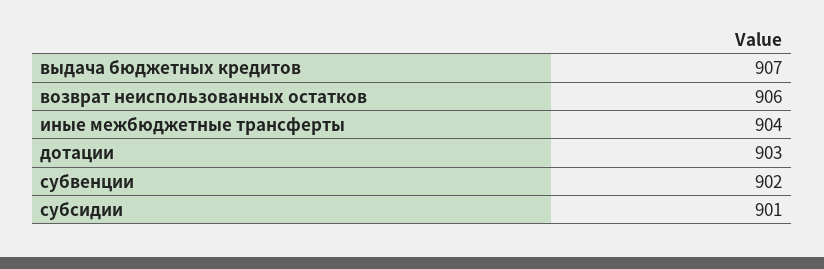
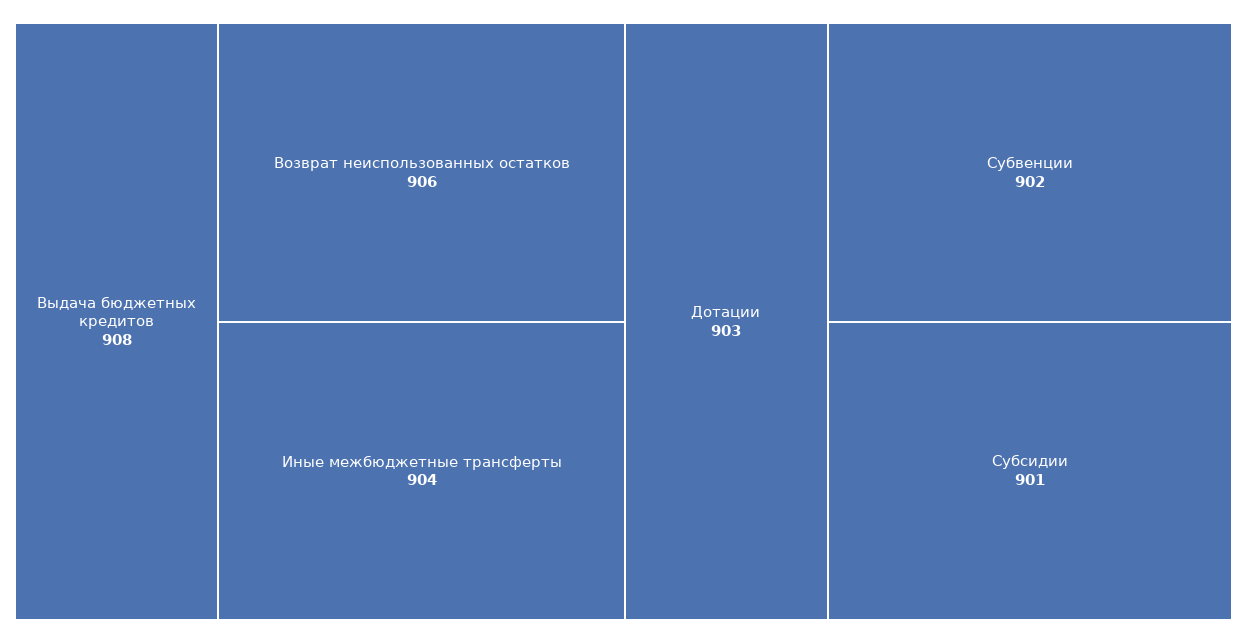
  {
-   "выдача бюджетных кредитов": 907,
+   "выдача бюджетных кредитов": 908,
    "возврат неиспользованных остатков": 906,
    "иные межбюджетные трансферты": 904,
    "дотации": 903,
    "субвенции": 902,
    "субсидии": 901
  }

